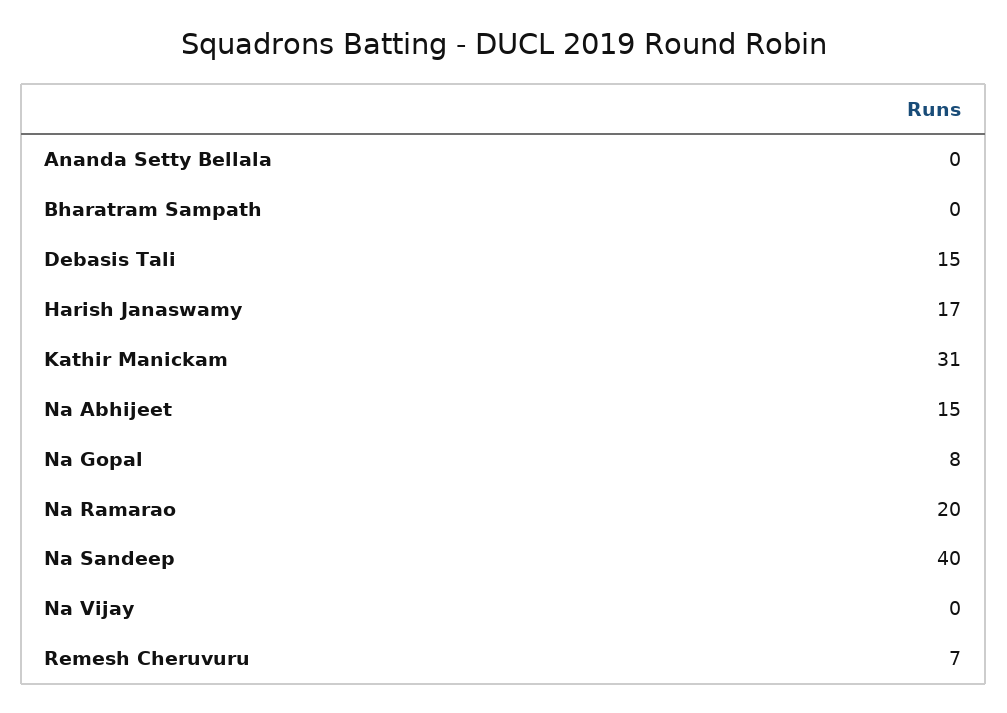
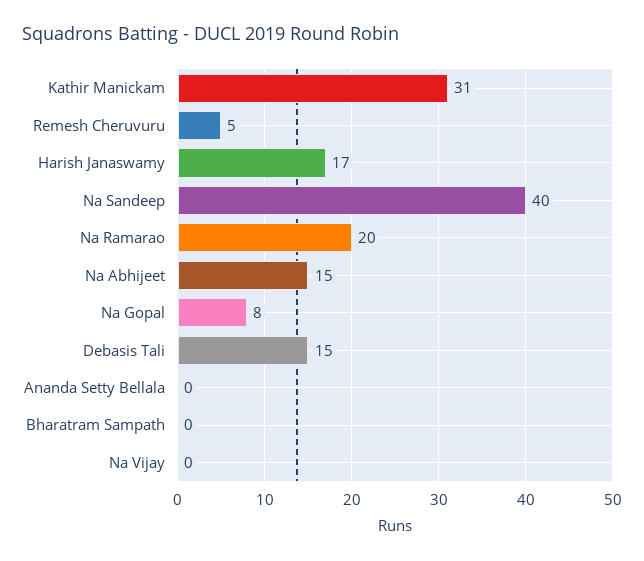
  {
    "Ananda Setty Bellala": 0,
    "Bharatram Sampath": 0,
    "Debasis Tali": 15,
    "Harish Janaswamy": 17,
    "Kathir Manickam": 31,
    "Na Abhijeet": 15,
    "Na Gopal": 8,
    "Na Ramarao": 20,
    "Na Sandeep": 40,
    "Na Vijay": 0,
-   "Remesh Cheruvuru": 7
+   "Remesh Cheruvuru": 5
  }

